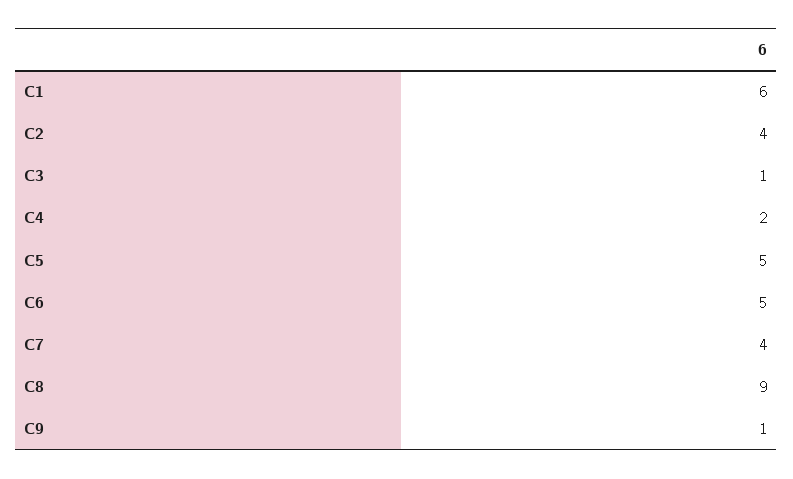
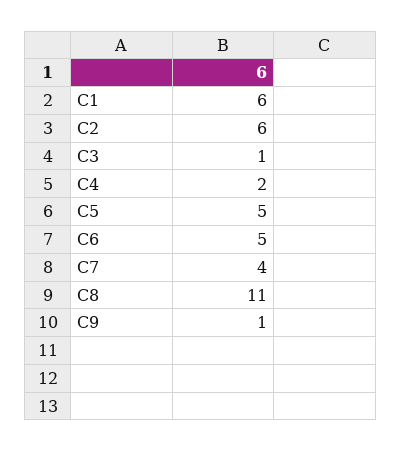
  {
    "C1": 6,
-   "C2": 4,
+   "C2": 6,
    "C3": 1,
    "C4": 2,
    "C5": 5,
    "C6": 5,
    "C7": 4,
-   "C8": 9,
+   "C8": 11,
    "C9": 1
  }

